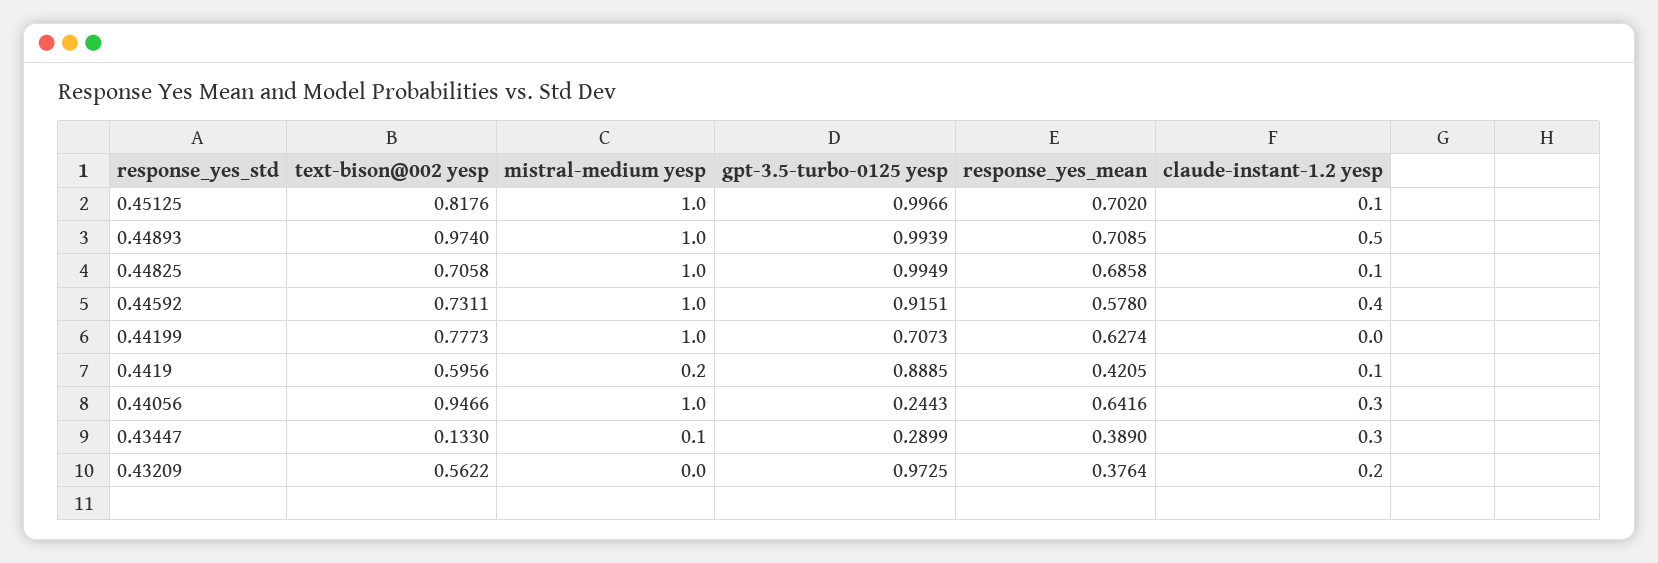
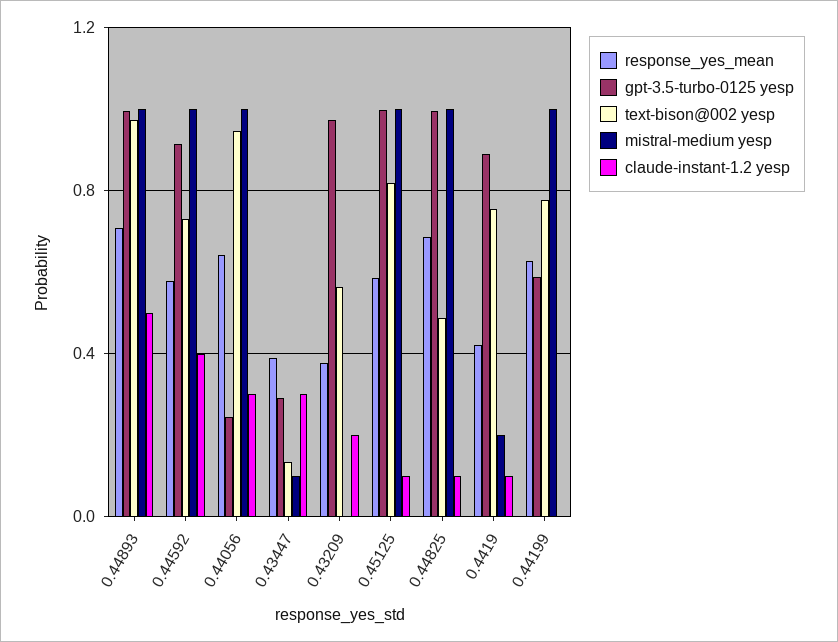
  {
    "text-bison@002 yesp": {
      "0.45125": 0.8176,
      "0.44893": 0.974,
-     "0.44825": 0.7058,
+     "0.44825": 0.5,
      "0.44592": 0.7311,
      "0.44199": 0.7773,
-     "0.4419": 0.5956,
+     "0.4419": 0.75,
      "0.44056": 0.9466,
      "0.43447": 0.133,
      "0.43209": 0.5622
    },
    "mistral-medium yesp": {
      "0.45125": 1,
      "0.44893": 1,
      "0.44825": 1,
      "0.44592": 1,
      "0.44199": 1,
      "0.4419": 0.2,
      "0.44056": 1,
      "0.43447": 0.1,
      "0.43209": 0
    },
    "gpt-3.5-turbo-0125 yesp": {
      "0.45125": 0.9966,
      "0.44893": 0.9939,
      "0.44825": 0.9949,
      "0.44592": 0.9151,
-     "0.44199": 0.7073,
+     "0.44199": 0.6,
      "0.4419": 0.8885,
      "0.44056": 0.2443,
      "0.43447": 0.2899,
      "0.43209": 0.9725
    },
    "response_yes_mean": {
-     "0.45125": 0.702,
+     "0.45125": 0.6,
      "0.44893": 0.7085,
      "0.44825": 0.6858,
      "0.44592": 0.578,
      "0.44199": 0.6274,
      "0.4419": 0.4205,
      "0.44056": 0.6416,
      "0.43447": 0.389,
      "0.43209": 0.3764
    },
    "claude-instant-1.2 yesp": {
      "0.45125": 0.1,
      "0.44893": 0.5,
      "0.44825": 0.1,
      "0.44592": 0.4,
      "0.44199": 0,
      "0.4419": 0.1,
      "0.44056": 0.3,
      "0.43447": 0.3,
      "0.43209": 0.2
    }
  }

